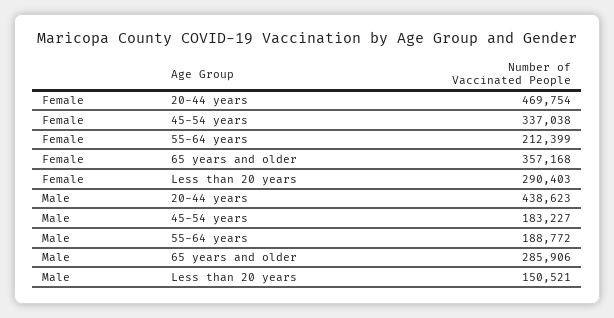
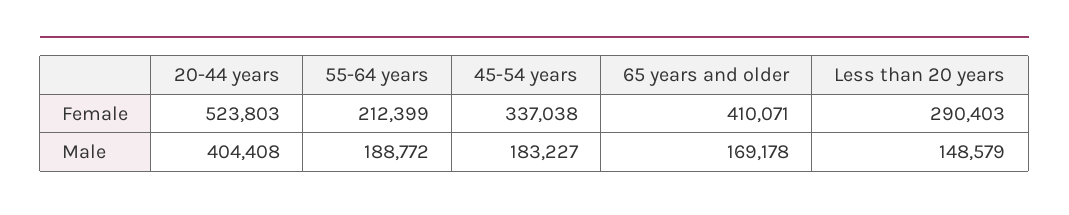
  {
    "Female": {
-     "20-44 years": 469754,
+     "20-44 years": 523803,
      "45-54 years": 337038,
      "55-64 years": 212399,
-     "65 years and older": 357168,
+     "65 years and older": 410071,
      "Less than 20 years": 290403
    },
    "Male": {
-     "20-44 years": 438623,
+     "20-44 years": 404408,
      "45-54 years": 183227,
      "55-64 years": 188772,
-     "65 years and older": 285906,
+     "65 years and older": 169178,
-     "Less than 20 years": 150521
+     "Less than 20 years": 148579
    }
  }

